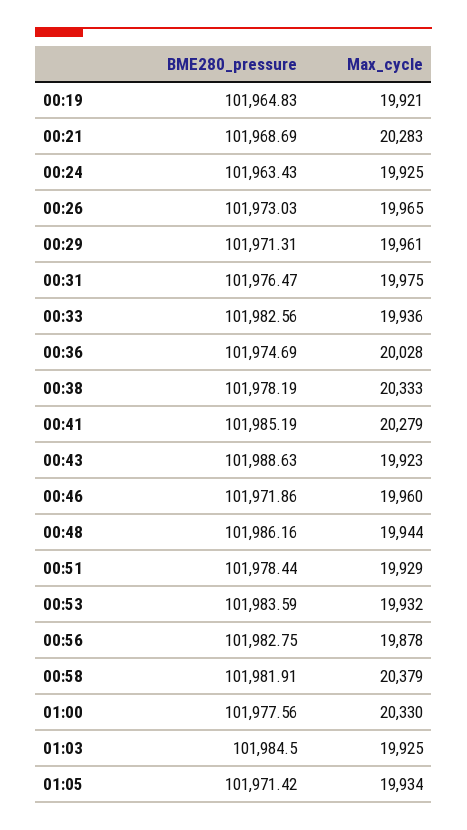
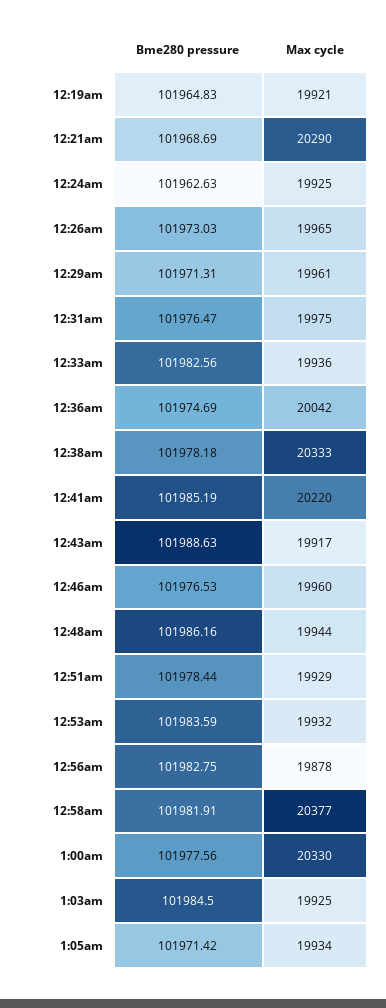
  {
    "BME280_pressure": {
      "00:19": 101964.83,
      "00:21": 101968.69,
-     "00:24": 101963.43,
+     "00:24": 101962.63,
      "00:26": 101973.03,
      "00:29": 101971.31,
      "00:31": 101976.47,
      "00:33": 101982.56,
      "00:36": 101974.69,
-     "00:38": 101978.19,
+     "00:38": 101978.18,
      "00:41": 101985.19,
      "00:43": 101988.63,
-     "00:46": 101971.86,
+     "00:46": 101976.53,
      "00:48": 101986.16,
      "00:51": 101978.44,
      "00:53": 101983.59,
      "00:56": 101982.75,
      "00:58": 101981.91,
      "01:00": 101977.56,
      "01:03": 101984.5,
      "01:05": 101971.42
    },
    "Max_cycle": {
      "00:19": 19921,
-     "00:21": 20283,
+     "00:21": 20290,
      "00:24": 19925,
      "00:26": 19965,
      "00:29": 19961,
      "00:31": 19975,
      "00:33": 19936,
-     "00:36": 20028,
+     "00:36": 20042,
      "00:38": 20333,
-     "00:41": 20279,
+     "00:41": 20220,
-     "00:43": 19923,
+     "00:43": 19917,
      "00:46": 19960,
      "00:48": 19944,
      "00:51": 19929,
      "00:53": 19932,
      "00:56": 19878,
-     "00:58": 20379,
+     "00:58": 20377,
      "01:00": 20330,
      "01:03": 19925,
      "01:05": 19934
    }
  }

